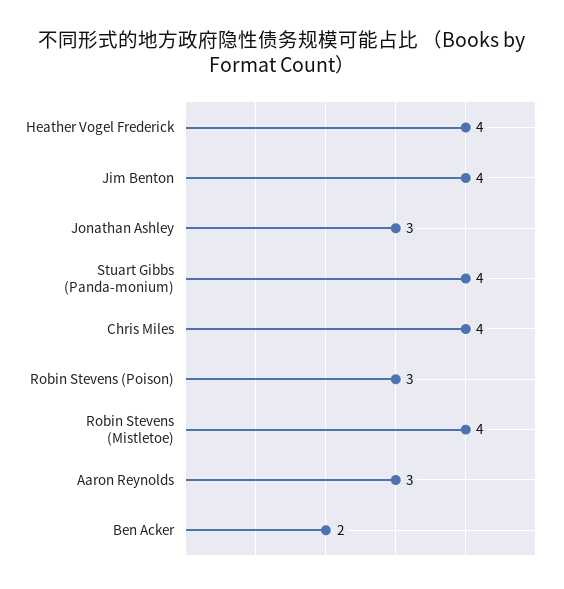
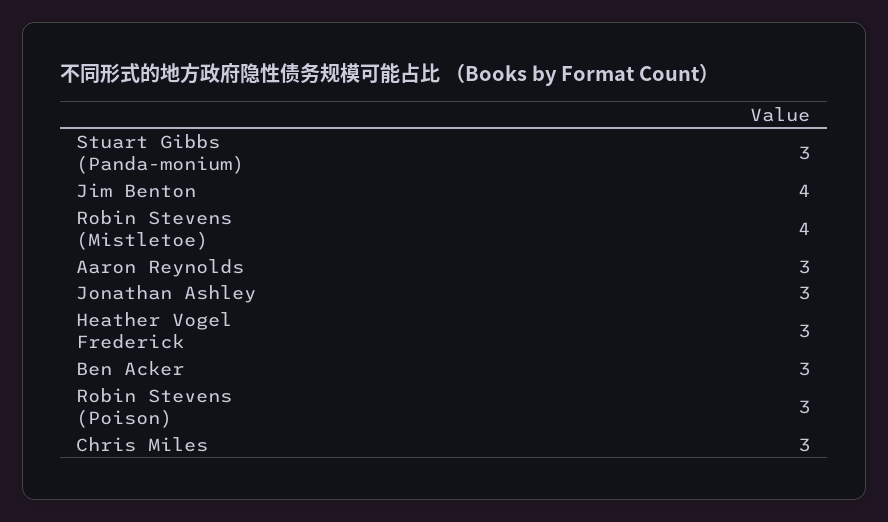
  {
-   "Heather Vogel Frederick": 4,
+   "Heather Vogel Frederick": 3,
    "Jim Benton": 4,
    "Jonathan Ashley": 3,
-   "Stuart Gibbs (Panda-monium)": 4,
+   "Stuart Gibbs (Panda-monium)": 3,
-   "Chris Miles": 4,
+   "Chris Miles": 3,
    "Robin Stevens (Poison)": 3,
    "Robin Stevens (Mistletoe)": 4,
    "Aaron Reynolds": 3,
-   "Ben Acker": 2
+   "Ben Acker": 3
  }

